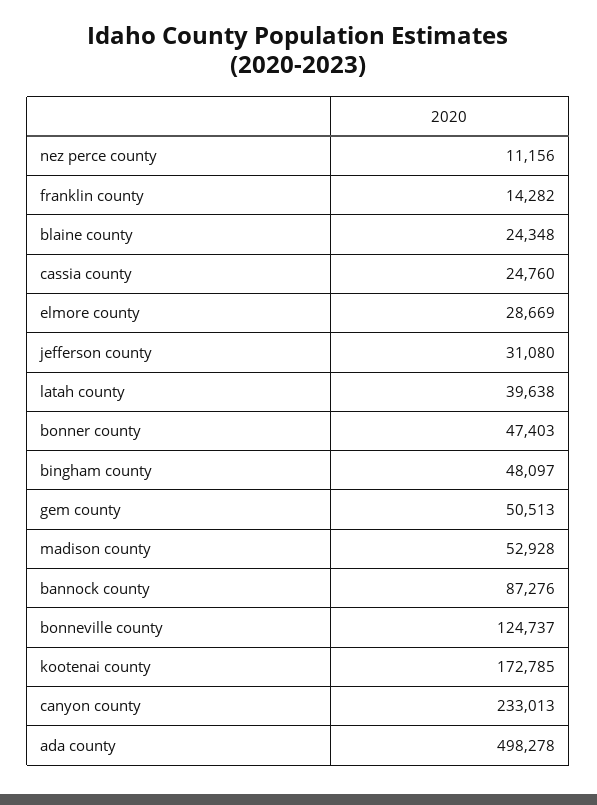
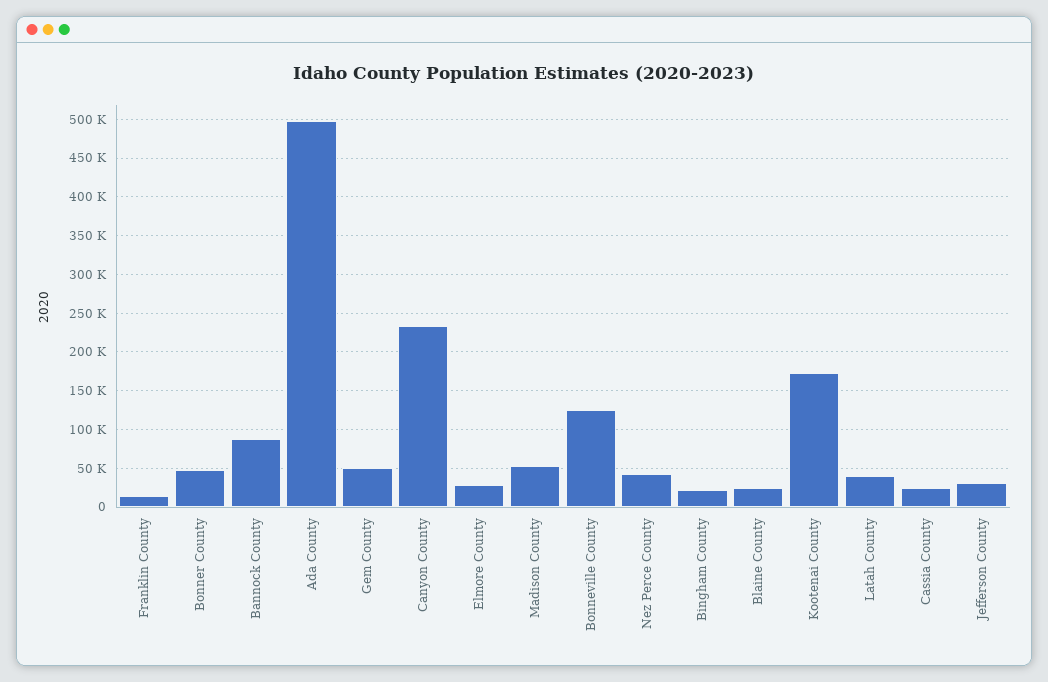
  {
-   "nez perce county": 11156,
+   "nez perce county": 40000,
    "franklin county": 14282,
    "blaine county": 24348,
    "cassia county": 24760,
    "elmore county": 28669,
    "jefferson county": 31080,
    "latah county": 39638,
    "bonner county": 47403,
-   "bingham county": 48097,
+   "bingham county": 20000,
    "gem county": 50513,
    "madison county": 52928,
    "bannock county": 87276,
    "bonneville county": 124737,
    "kootenai county": 172785,
    "canyon county": 233013,
    "ada county": 498278
  }

